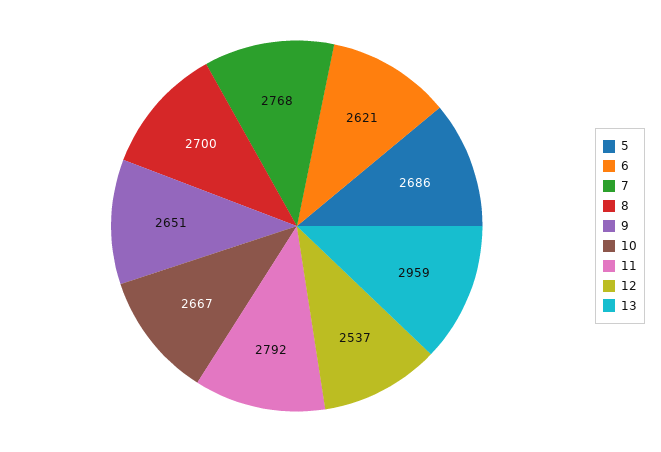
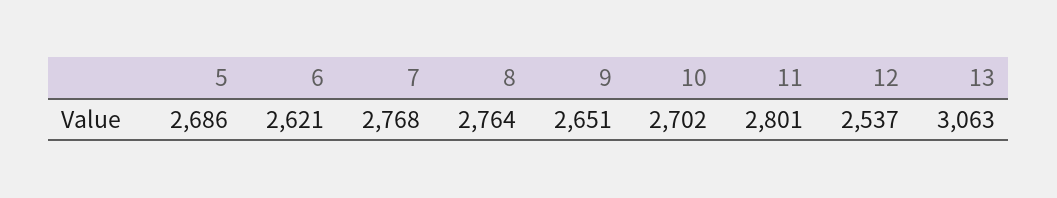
  {
    "5": 2686,
    "6": 2621,
    "7": 2768,
-   "8": 2700,
+   "8": 2764,
    "9": 2651,
-   "10": 2667,
+   "10": 2702,
-   "11": 2792,
+   "11": 2801,
    "12": 2537,
-   "13": 2959
+   "13": 3063
  }

